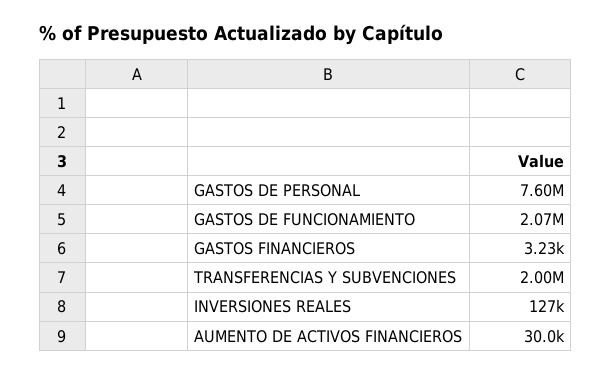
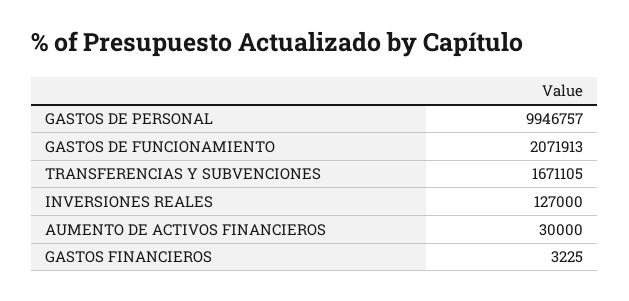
  {
-   "GASTOS DE PERSONAL": 7600000,
+   "GASTOS DE PERSONAL": 9946757,
    "GASTOS DE FUNCIONAMIENTO": 2071913,
    "GASTOS FINANCIEROS": 3225,
-   "TRANSFERENCIAS Y SUBVENCIONES": 2000000,
+   "TRANSFERENCIAS Y SUBVENCIONES": 1671105,
    "INVERSIONES REALES": 127000,
    "AUMENTO DE ACTIVOS FINANCIEROS": 30000
  }

